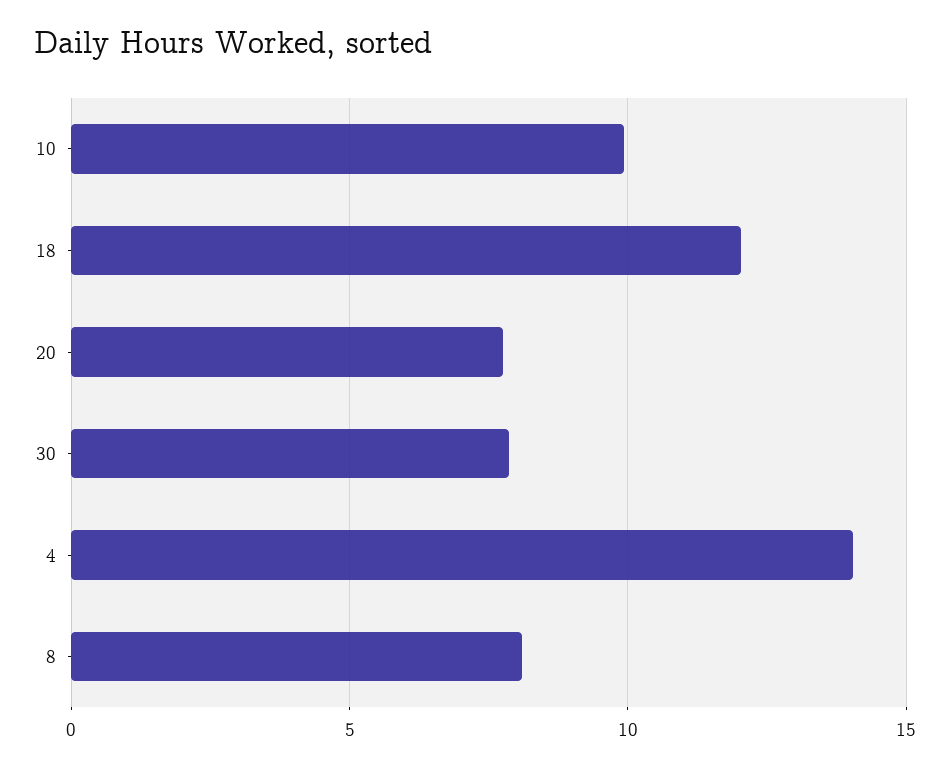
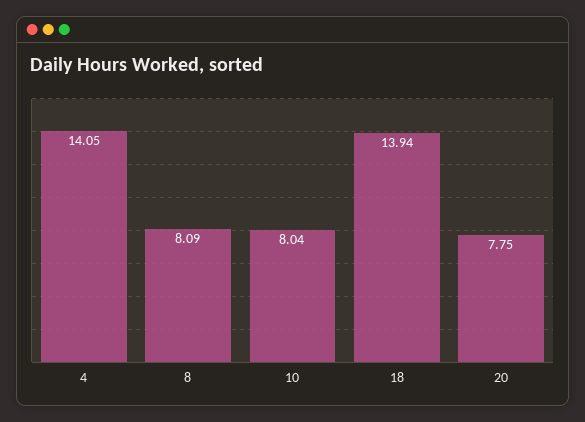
  {
-   "10": 10,
+   "10": 8.04,
-   "18": 12,
+   "18": 13.94,
    "20": 7.75,
-   "30": 8,
    "4": 14.05,
    "8": 8.09
  }

